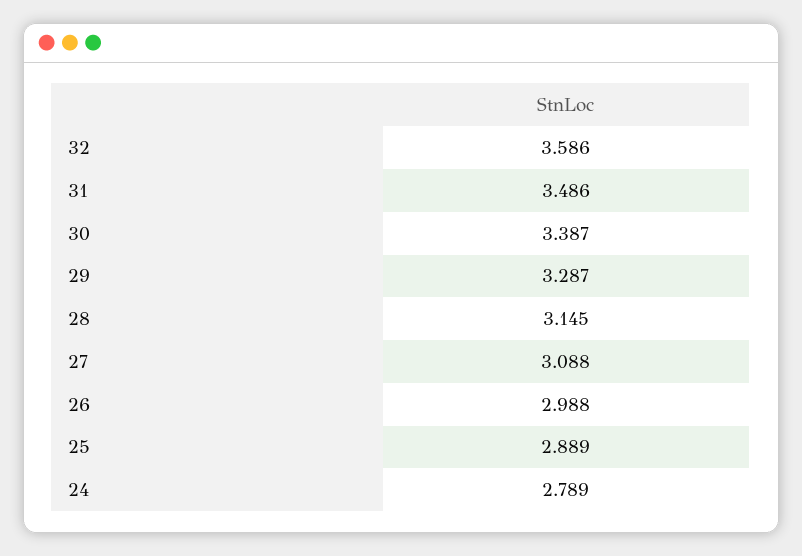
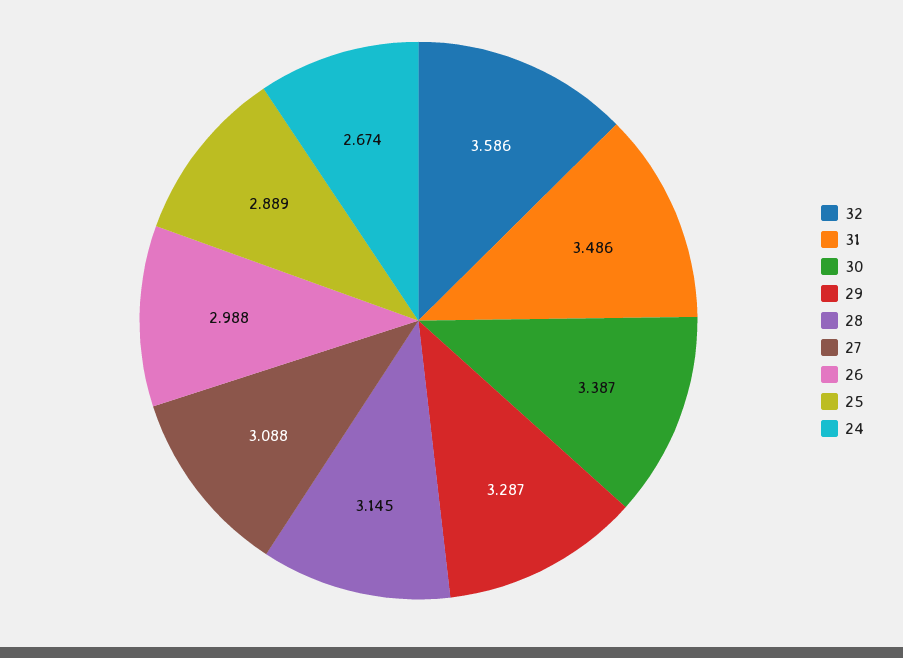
  {
    "32": 3.586,
    "31": 3.486,
    "30": 3.387,
    "29": 3.287,
    "28": 3.145,
    "27": 3.088,
    "26": 2.988,
    "25": 2.889,
-   "24": 2.789
+   "24": 2.674
  }

